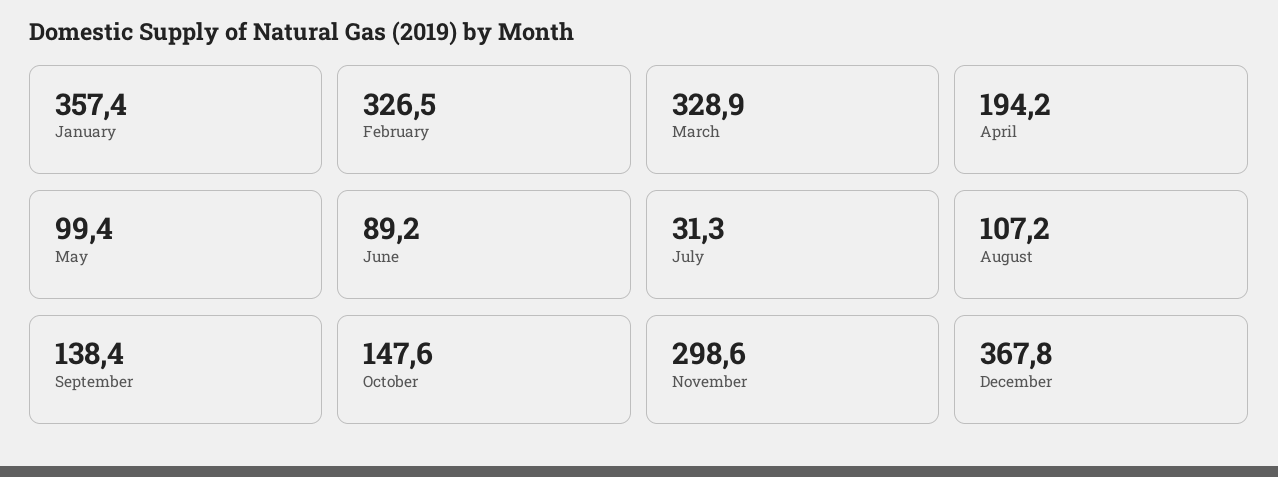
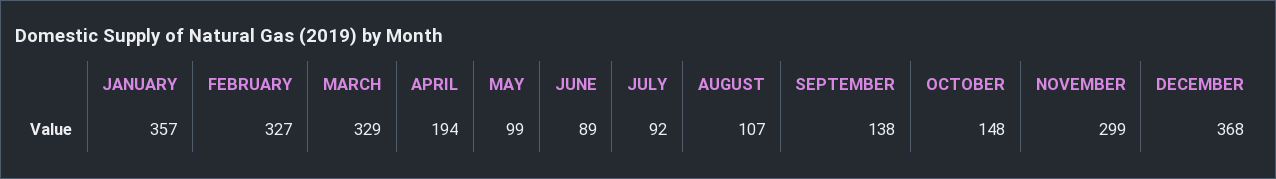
  {
    "January": 357.4,
    "February": 326.5,
    "March": 328.9,
    "April": 194.2,
    "May": 99.4,
    "June": 89.2,
-   "July": 31.3,
+   "July": 92,
    "August": 107.2,
    "September": 138.4,
    "October": 147.6,
    "November": 298.6,
    "December": 367.8
  }

